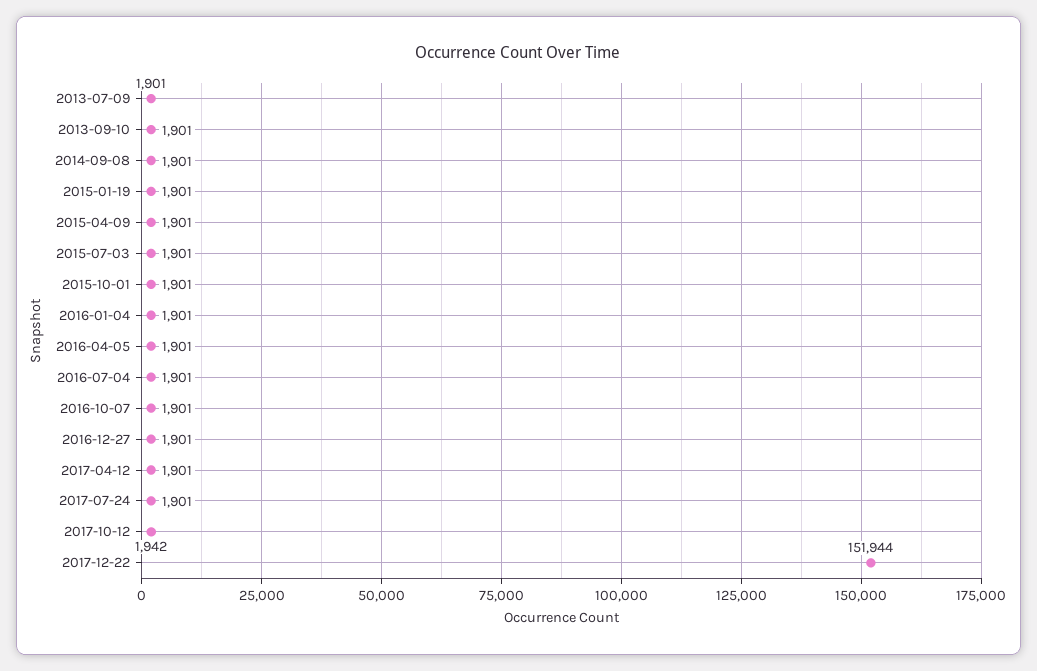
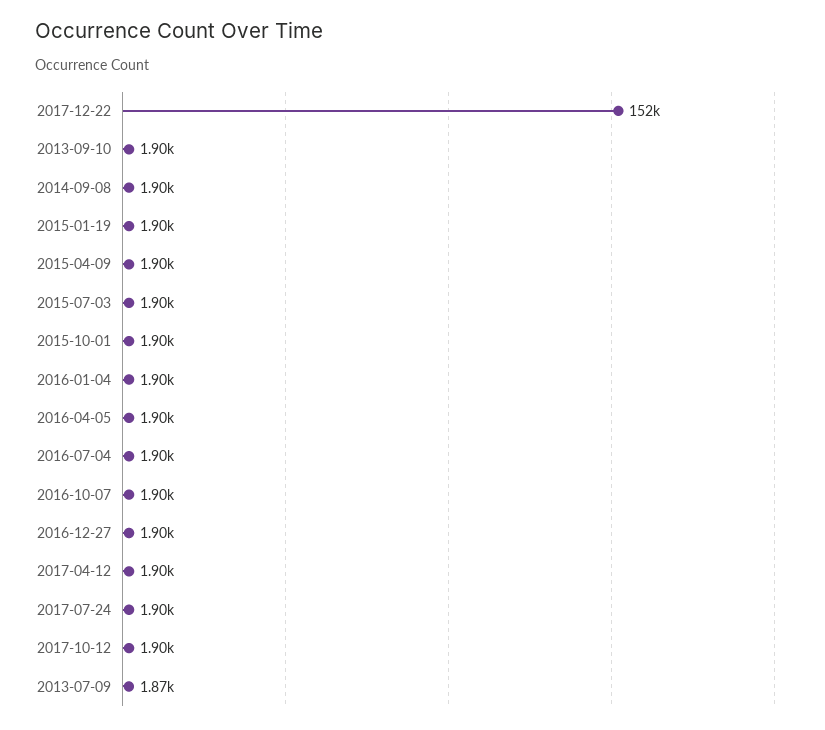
  {
-   "2013-07-09": 1901,
+   "2013-07-09": 1870,
    "2013-09-10": 1901,
    "2014-09-08": 1901,
    "2015-01-19": 1901,
    "2015-04-09": 1901,
    "2015-07-03": 1901,
    "2015-10-01": 1901,
    "2016-01-04": 1901,
    "2016-04-05": 1901,
    "2016-07-04": 1901,
    "2016-10-07": 1901,
    "2016-12-27": 1901,
    "2017-04-12": 1901,
    "2017-07-24": 1901,
-   "2017-10-12": 1942,
+   "2017-10-12": 1900,
    "2017-12-22": 151944
  }

